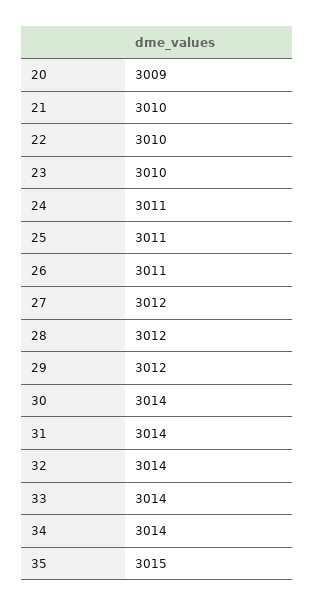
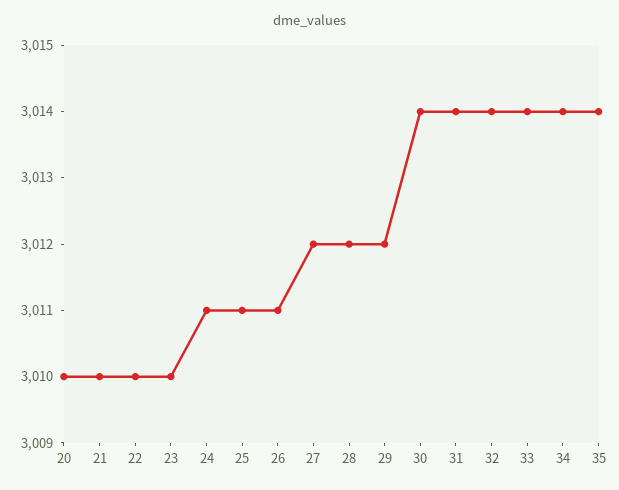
  {
-   "20": 3009,
+   "20": 3010,
    "21": 3010,
    "22": 3010,
    "23": 3010,
    "24": 3011,
    "25": 3011,
    "26": 3011,
    "27": 3012,
    "28": 3012,
    "29": 3012,
    "30": 3014,
    "31": 3014,
    "32": 3014,
    "33": 3014,
    "34": 3014,
-   "35": 3015
+   "35": 3014
  }

